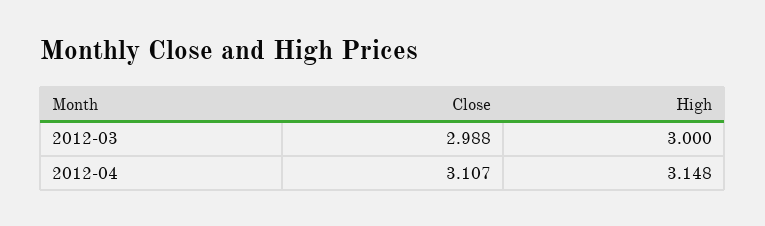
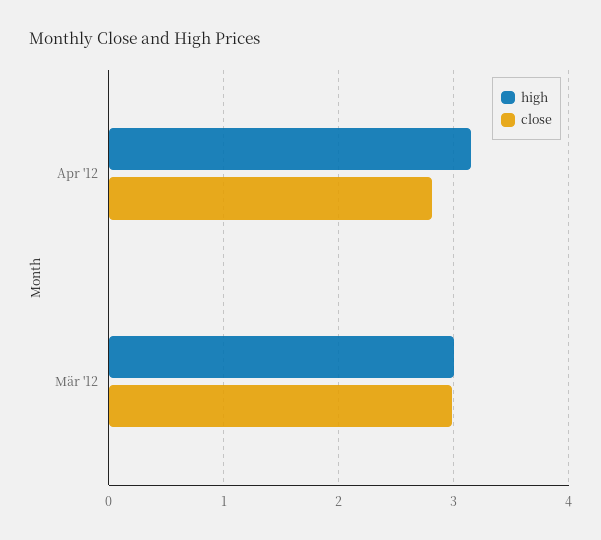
  {
    "Close": {
      "2012-03": 2.988,
-     "2012-04": 3.107
+     "2012-04": 2.8
    },
    "High": {
      "2012-03": 3,
      "2012-04": 3.148
    }
  }

